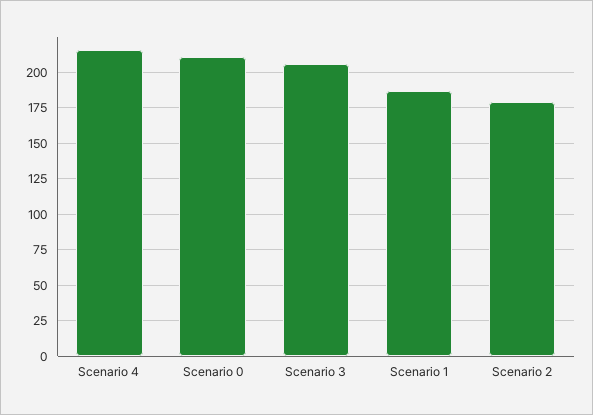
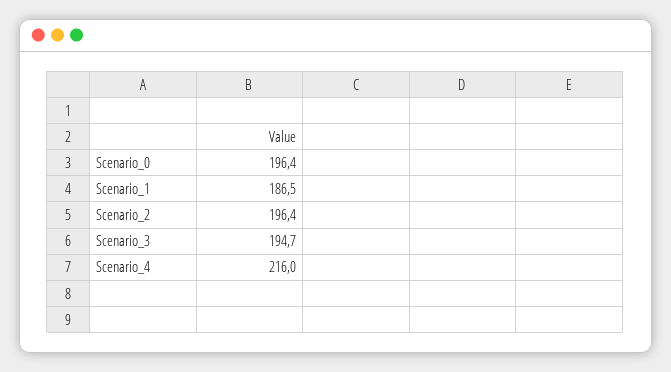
  {
    "Scenario 4": 216,
-   "Scenario 0": 210,
+   "Scenario 0": 196.4,
-   "Scenario 3": 205,
+   "Scenario 3": 194.7,
    "Scenario 1": 186.5,
-   "Scenario 2": 180
+   "Scenario 2": 196.4
  }

